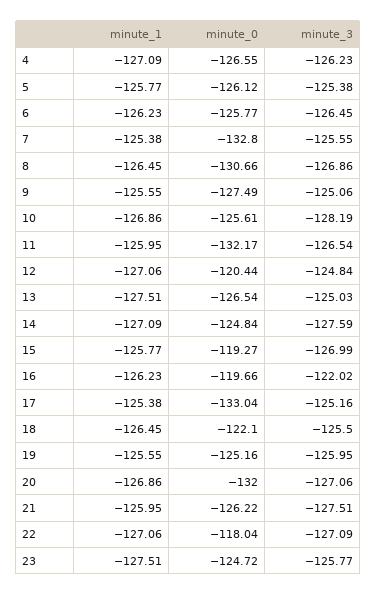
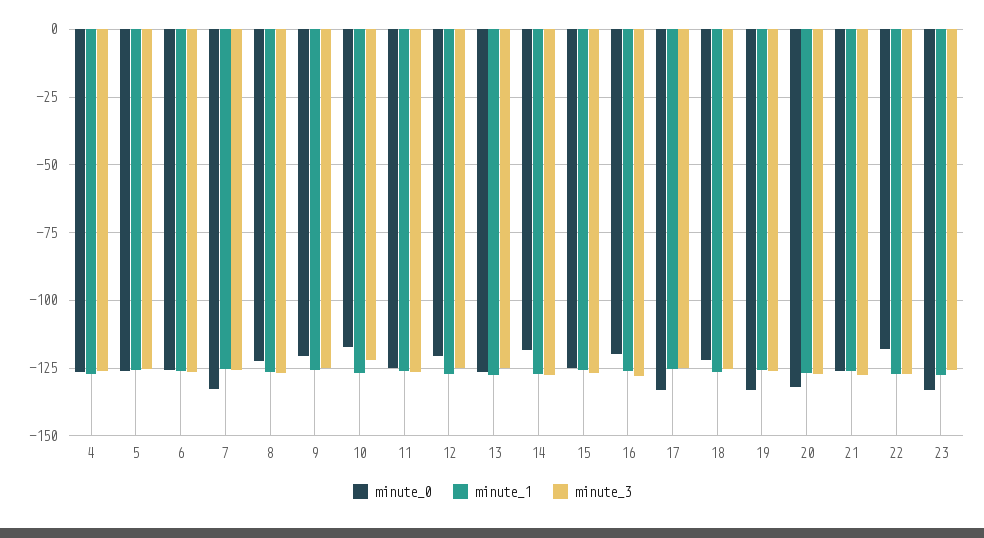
  {
    "minute_1": {
      "4": -127.09,
      "5": -125.77,
      "6": -126.23,
      "7": -125.38,
      "8": -126.45,
      "9": -125.55,
      "10": -126.86,
      "11": -125.95,
      "12": -127.06,
      "13": -127.51,
      "14": -127.09,
      "15": -125.77,
      "16": -126.23,
      "17": -125.38,
      "18": -126.45,
      "19": -125.55,
      "20": -126.86,
      "21": -125.95,
      "22": -127.06,
      "23": -127.51
    },
    "minute_0": {
      "4": -126.55,
      "5": -126.12,
      "6": -125.77,
      "7": -132.8,
-     "8": -130.66,
+     "8": -122.5,
-     "9": -127.49,
+     "9": -120,
-     "10": -125.61,
+     "10": -117.5,
-     "11": -132.17,
+     "11": -125,
      "12": -120.44,
      "13": -126.54,
-     "14": -124.84,
+     "14": -117.5,
-     "15": -119.27,
+     "15": -125,
      "16": -119.66,
      "17": -133.04,
      "18": -122.1,
-     "19": -125.16,
+     "19": -132.5,
      "20": -132,
      "21": -126.22,
      "22": -118.04,
-     "23": -124.72
+     "23": -132.5
    },
    "minute_3": {
      "4": -126.23,
      "5": -125.38,
      "6": -126.45,
      "7": -125.55,
      "8": -126.86,
      "9": -125.06,
-     "10": -128.19,
+     "10": -122.5,
      "11": -126.54,
      "12": -124.84,
      "13": -125.03,
      "14": -127.59,
      "15": -126.99,
-     "16": -122.02,
+     "16": -127.5,
      "17": -125.16,
      "18": -125.5,
      "19": -125.95,
      "20": -127.06,
      "21": -127.51,
      "22": -127.09,
      "23": -125.77
    }
  }

